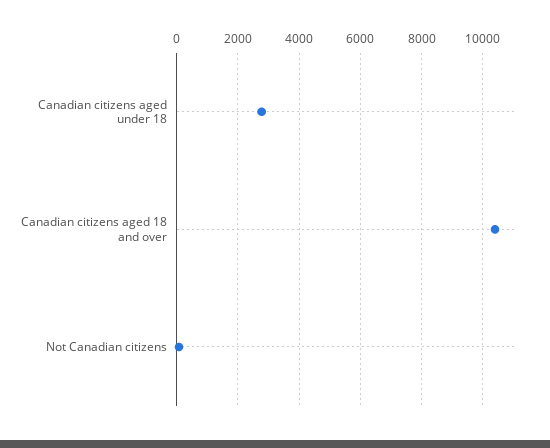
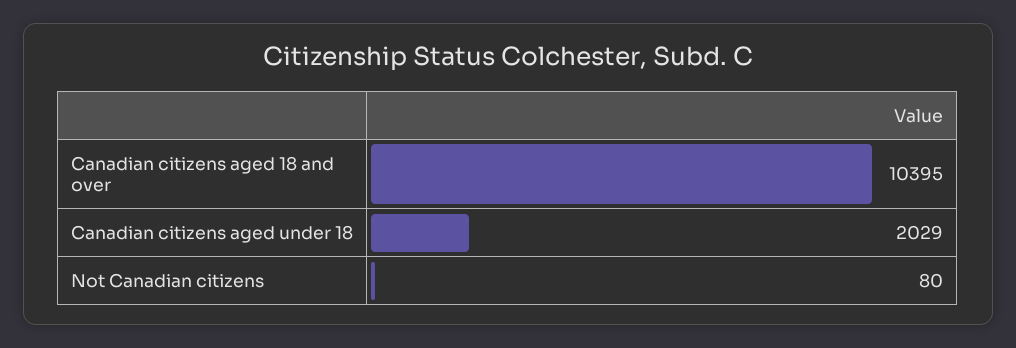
  {
-   "Canadian citizens aged under 18": 2800,
+   "Canadian citizens aged under 18": 2029,
    "Canadian citizens aged 18 and over": 10395,
    "Not Canadian citizens": 80
  }

